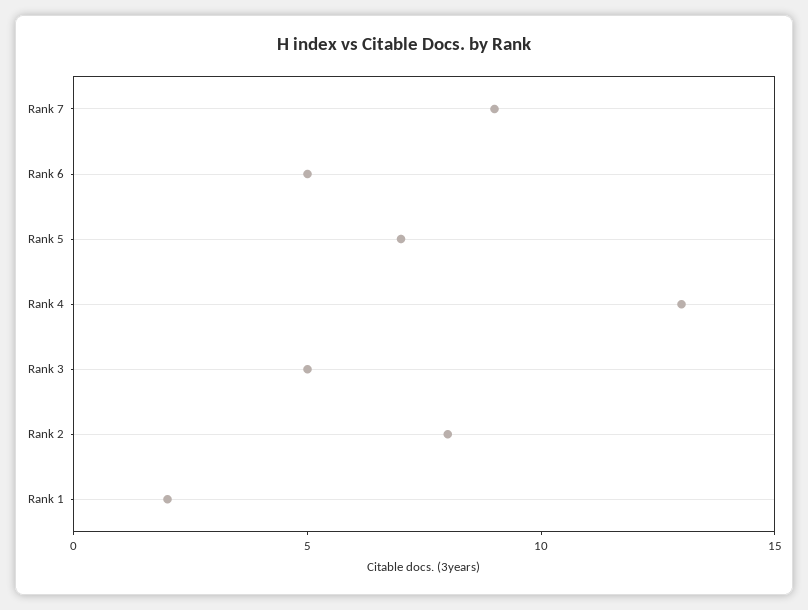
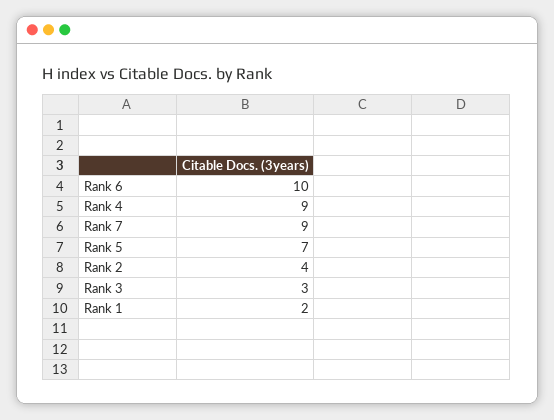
  {
    "Rank 7": 9,
-   "Rank 6": 5,
+   "Rank 6": 10,
    "Rank 5": 7,
-   "Rank 4": 13,
+   "Rank 4": 9,
-   "Rank 3": 5,
+   "Rank 3": 3,
-   "Rank 2": 8,
+   "Rank 2": 4,
    "Rank 1": 2
  }

